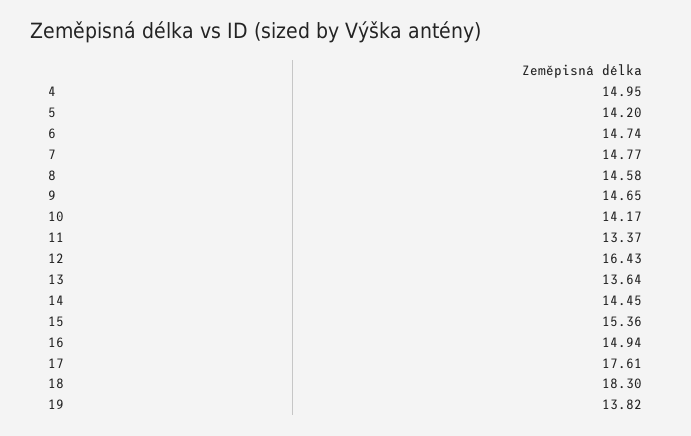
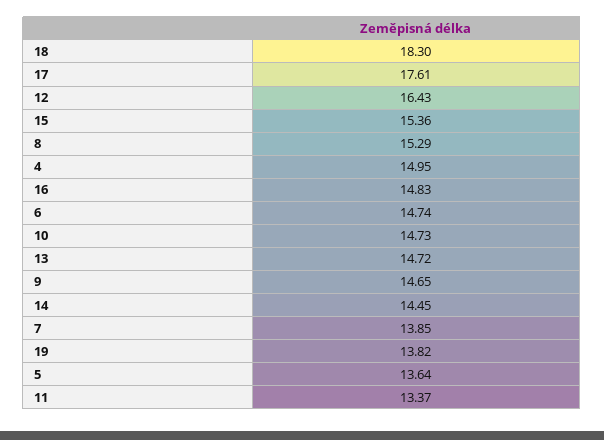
  {
    "4": 14.95,
-   "5": 14.2,
+   "5": 13.64,
    "6": 14.74,
-   "7": 14.77,
+   "7": 13.85,
-   "8": 14.58,
+   "8": 15.29,
    "9": 14.65,
-   "10": 14.17,
+   "10": 14.73,
    "11": 13.37,
    "12": 16.43,
-   "13": 13.64,
+   "13": 14.72,
    "14": 14.45,
    "15": 15.36,
-   "16": 14.94,
+   "16": 14.83,
    "17": 17.61,
    "18": 18.3,
    "19": 13.82
  }

